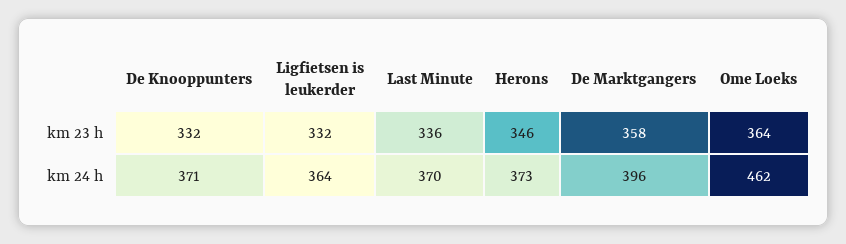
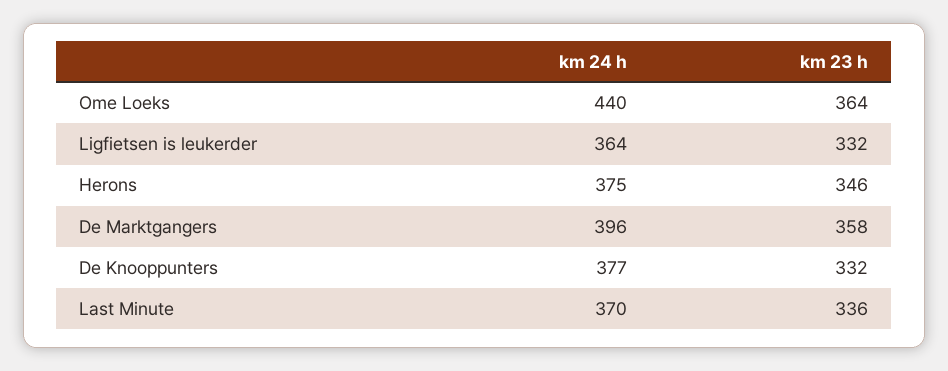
  {
    "De Knooppunters": {
      "km 23 h": 332,
-     "km 24 h": 371
+     "km 24 h": 377
    },
    "Ligfietsen is leukerder": {
      "km 23 h": 332,
      "km 24 h": 364
    },
    "Last Minute": {
      "km 23 h": 336,
      "km 24 h": 370
    },
    "Herons": {
      "km 23 h": 346,
-     "km 24 h": 373
+     "km 24 h": 375
    },
    "De Marktgangers": {
      "km 23 h": 358,
      "km 24 h": 396
    },
    "Ome Loeks": {
      "km 23 h": 364,
-     "km 24 h": 462
+     "km 24 h": 440
    }
  }

